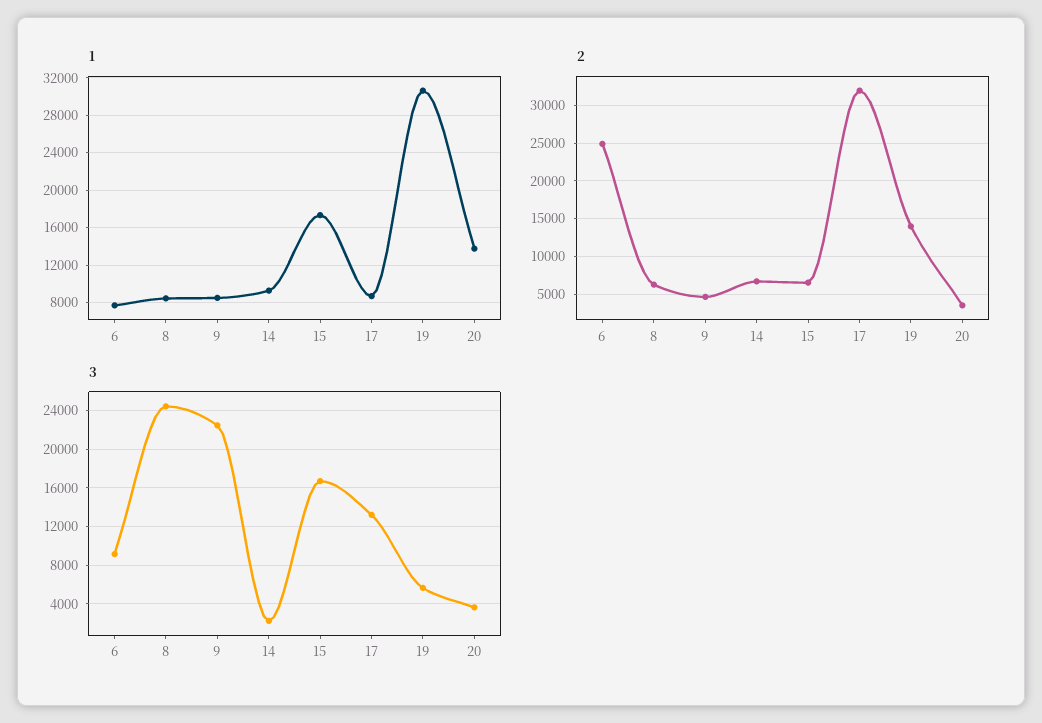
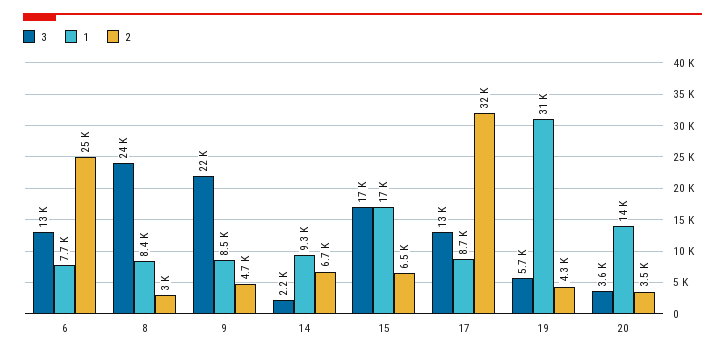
  {
    "1": {
      "6": 7700,
      "8": 8400,
      "9": 8500,
      "14": 9300,
      "15": 17000,
      "17": 8700,
      "19": 31000,
      "20": 14000
    },
    "2": {
      "6": 25000,
-     "8": 6000,
+     "8": 3000,
      "9": 4700,
      "14": 6700,
      "15": 6500,
      "17": 32000,
-     "19": 14000,
+     "19": 4300,
      "20": 3500
    },
    "3": {
-     "6": 9000,
+     "6": 13000,
      "8": 24000,
      "9": 22000,
      "14": 2200,
      "15": 17000,
      "17": 13000,
      "19": 5700,
      "20": 3600
    }
  }

